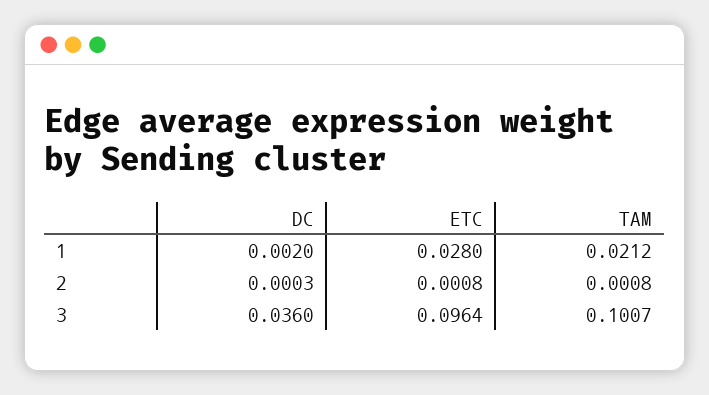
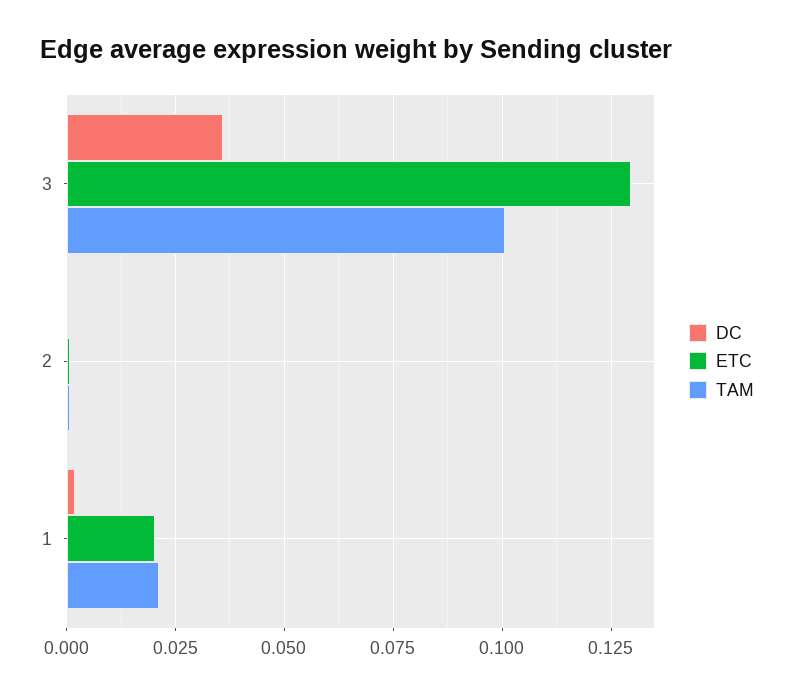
  {
    "DC": {
      "1": 0.002,
      "2": 0.0003,
      "3": 0.036
    },
    "ETC": {
-     "1": 0.028,
+     "1": 0.02,
      "2": 0.0008,
-     "3": 0.0964
+     "3": 0.13
    },
    "TAM": {
      "1": 0.0212,
      "2": 0.0008,
      "3": 0.1007
    }
  }

